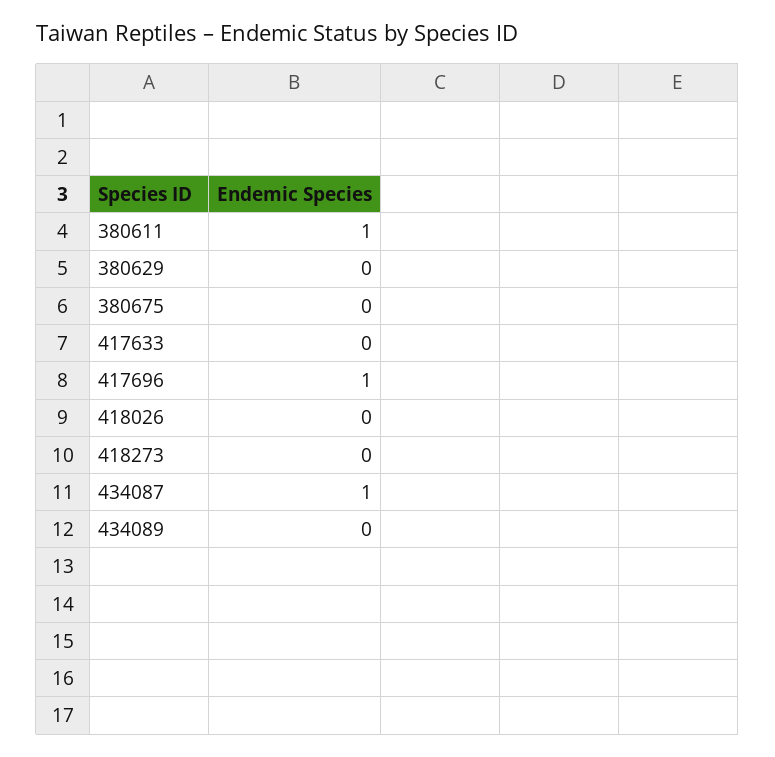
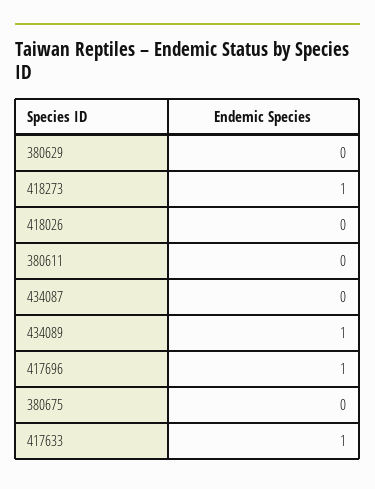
  {
-   "380611": 1,
+   "380611": 0,
    "380629": 0,
    "380675": 0,
-   "417633": 0,
+   "417633": 1,
    "417696": 1,
    "418026": 0,
-   "418273": 0,
+   "418273": 1,
-   "434087": 1,
+   "434087": 0,
-   "434089": 0
+   "434089": 1
  }

